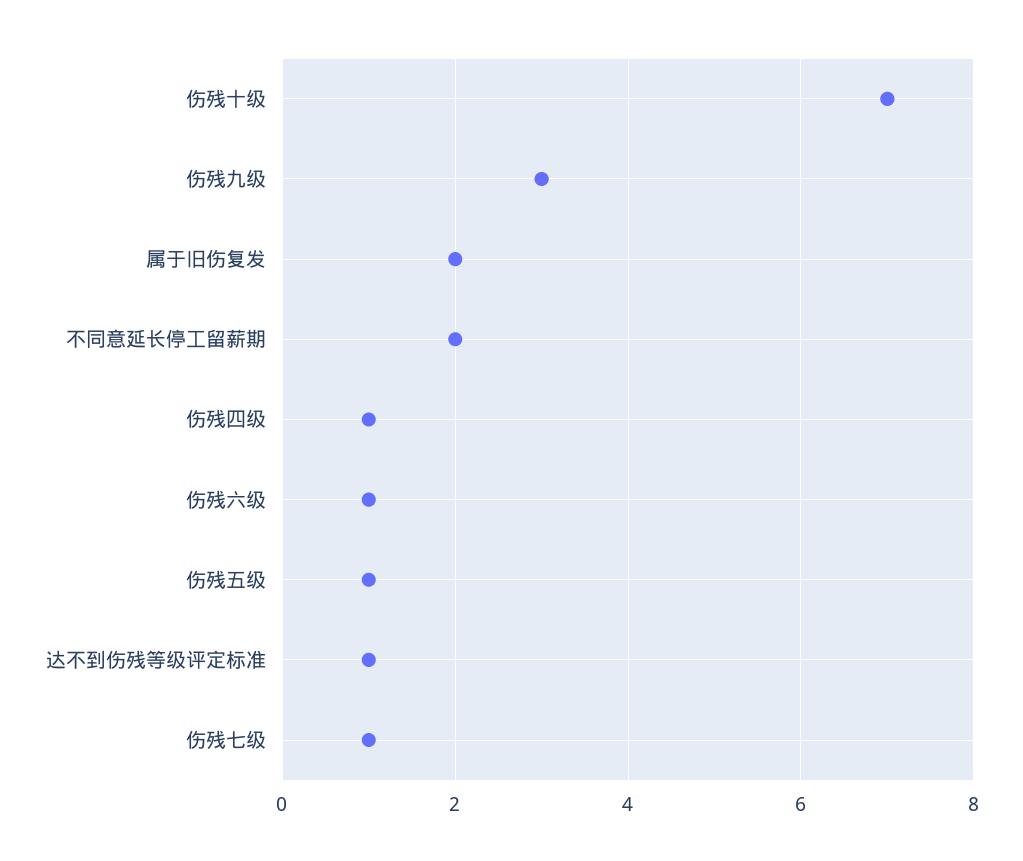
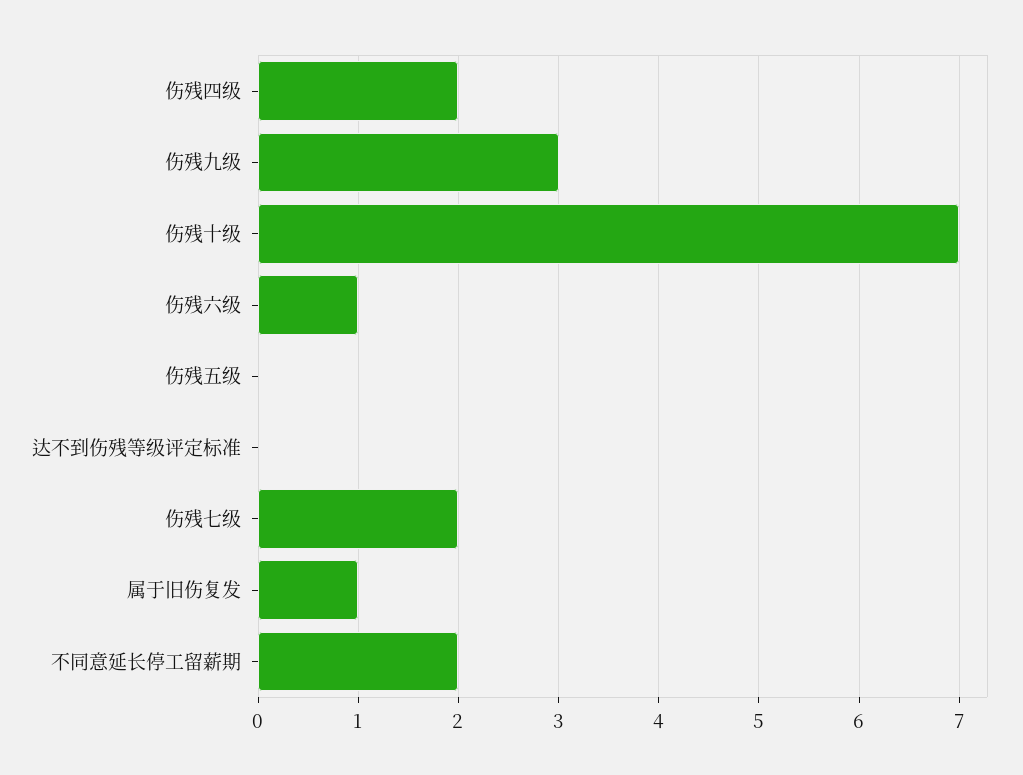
  {
    "伤残十级": 7,
    "伤残九级": 3,
-   "属于旧伤复发": 2,
+   "属于旧伤复发": 1,
    "不同意延长停工留薪期": 2,
-   "伤残四级": 1,
+   "伤残四级": 2,
    "伤残六级": 1,
-   "伤残五级": 1,
+   "伤残五级": 0,
-   "达不到伤残等级评定标准": 1,
+   "达不到伤残等级评定标准": 0,
-   "伤残七级": 1
+   "伤残七级": 2
  }

